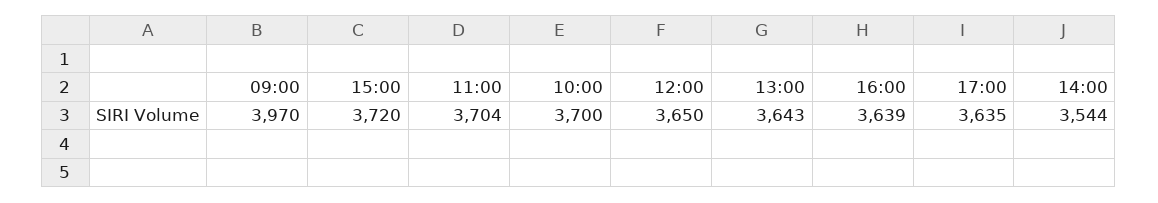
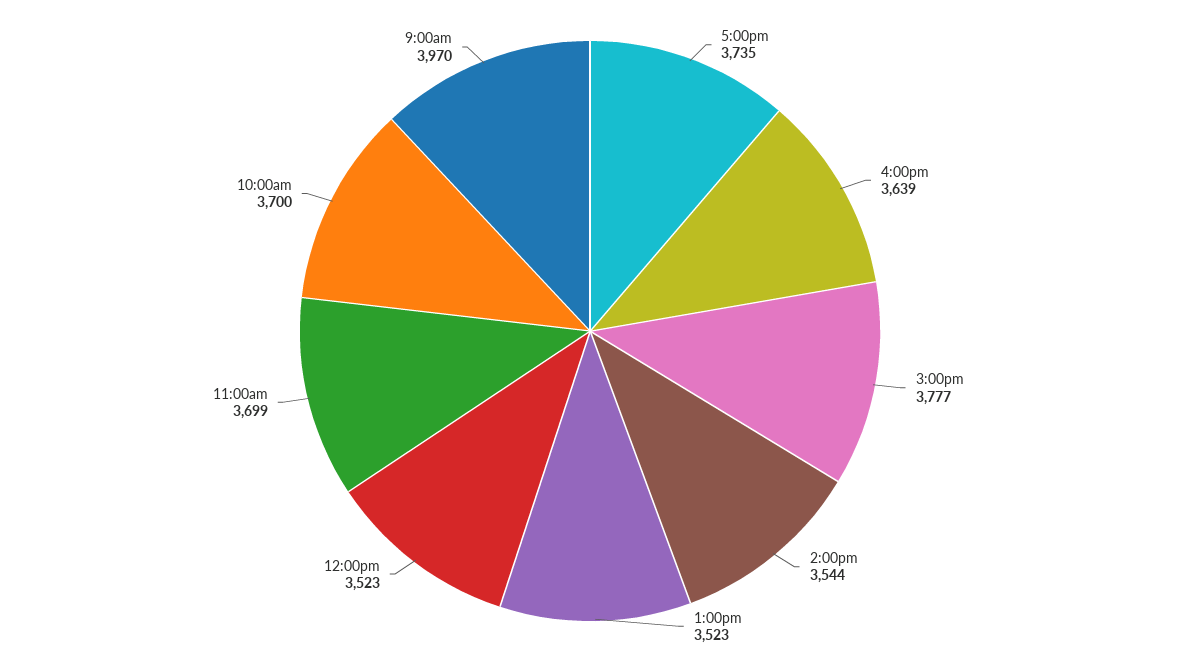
  {
    "09:00": 3970,
-   "15:00": 3720,
+   "15:00": 3777,
-   "11:00": 3704,
+   "11:00": 3699,
    "10:00": 3700,
-   "12:00": 3650,
+   "12:00": 3523,
-   "13:00": 3643,
+   "13:00": 3523,
    "16:00": 3639,
-   "17:00": 3635,
+   "17:00": 3735,
    "14:00": 3544
  }

